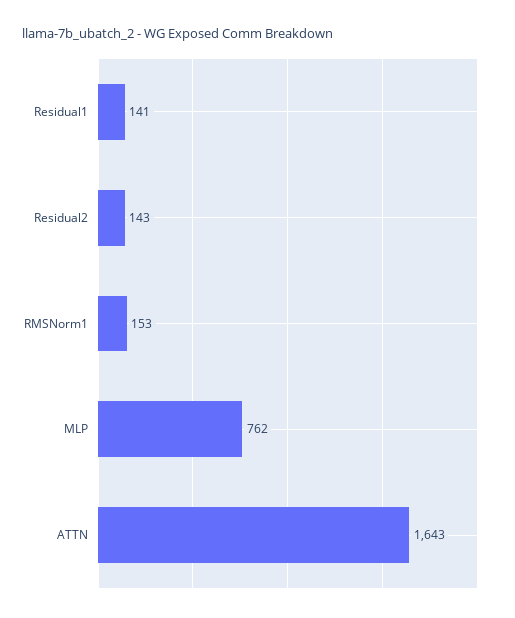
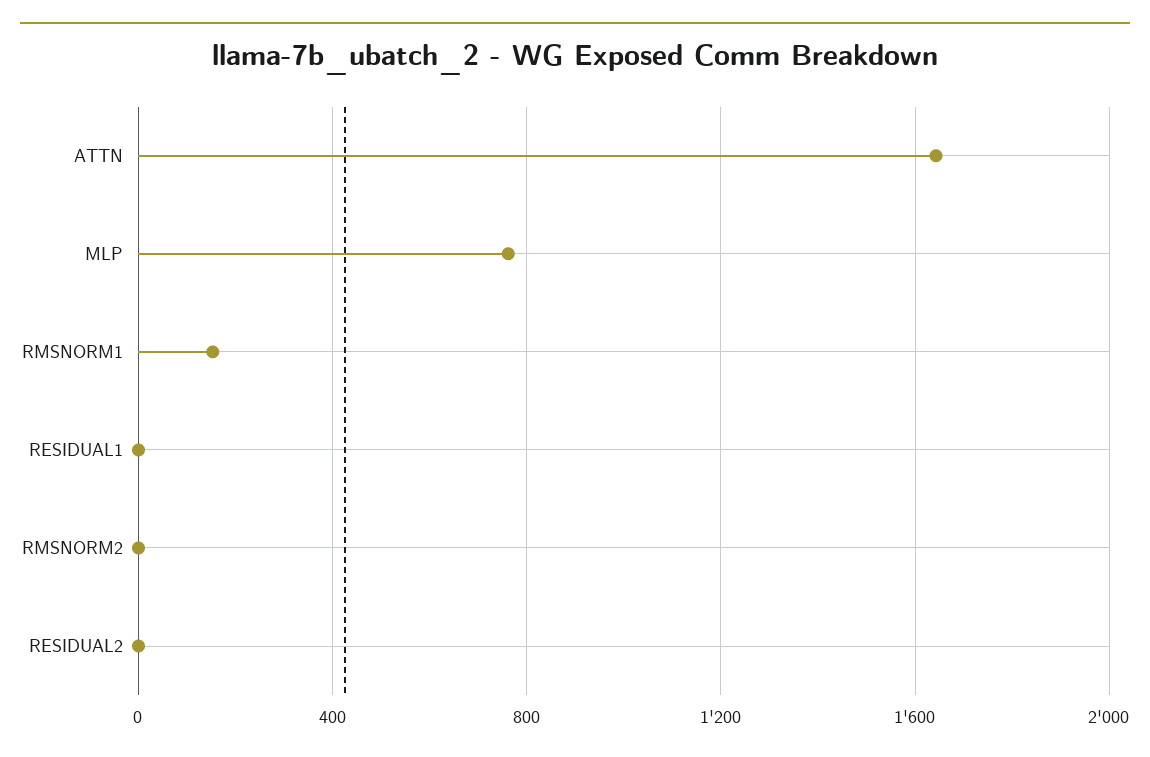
  {
-   "Residual1": 141,
+   "Residual1": 0,
-   "Residual2": 143,
+   "Residual2": 0,
    "RMSNorm1": 153,
    "MLP": 762,
-   "ATTN": 1643
+   "ATTN": 1643,
+   "RMSNORM2": 0
  }

